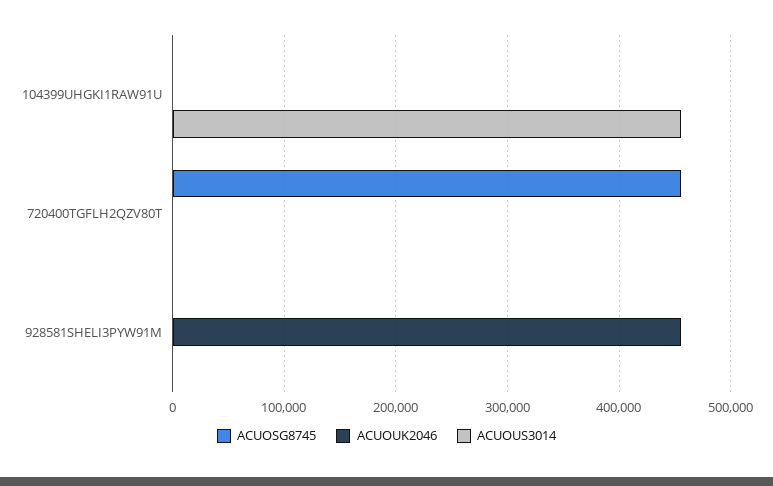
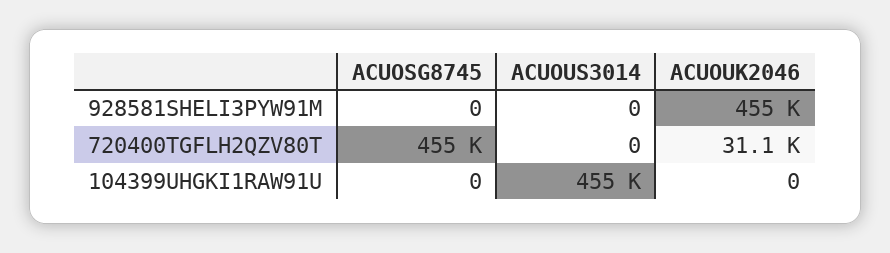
  {
    "ACUOSG8745": {
      "104399UHGKI1RAW91U": 0,
      "720400TGFLH2QZV80T": 455000,
      "928581SHELI3PYW91M": 0
    },
    "ACUOUK2046": {
      "104399UHGKI1RAW91U": 0,
-     "720400TGFLH2QZV80T": 0,
+     "720400TGFLH2QZV80T": 31100,
      "928581SHELI3PYW91M": 455000
    },
    "ACUOUS3014": {
      "104399UHGKI1RAW91U": 455000,
      "720400TGFLH2QZV80T": 0,
      "928581SHELI3PYW91M": 0
    }
  }

